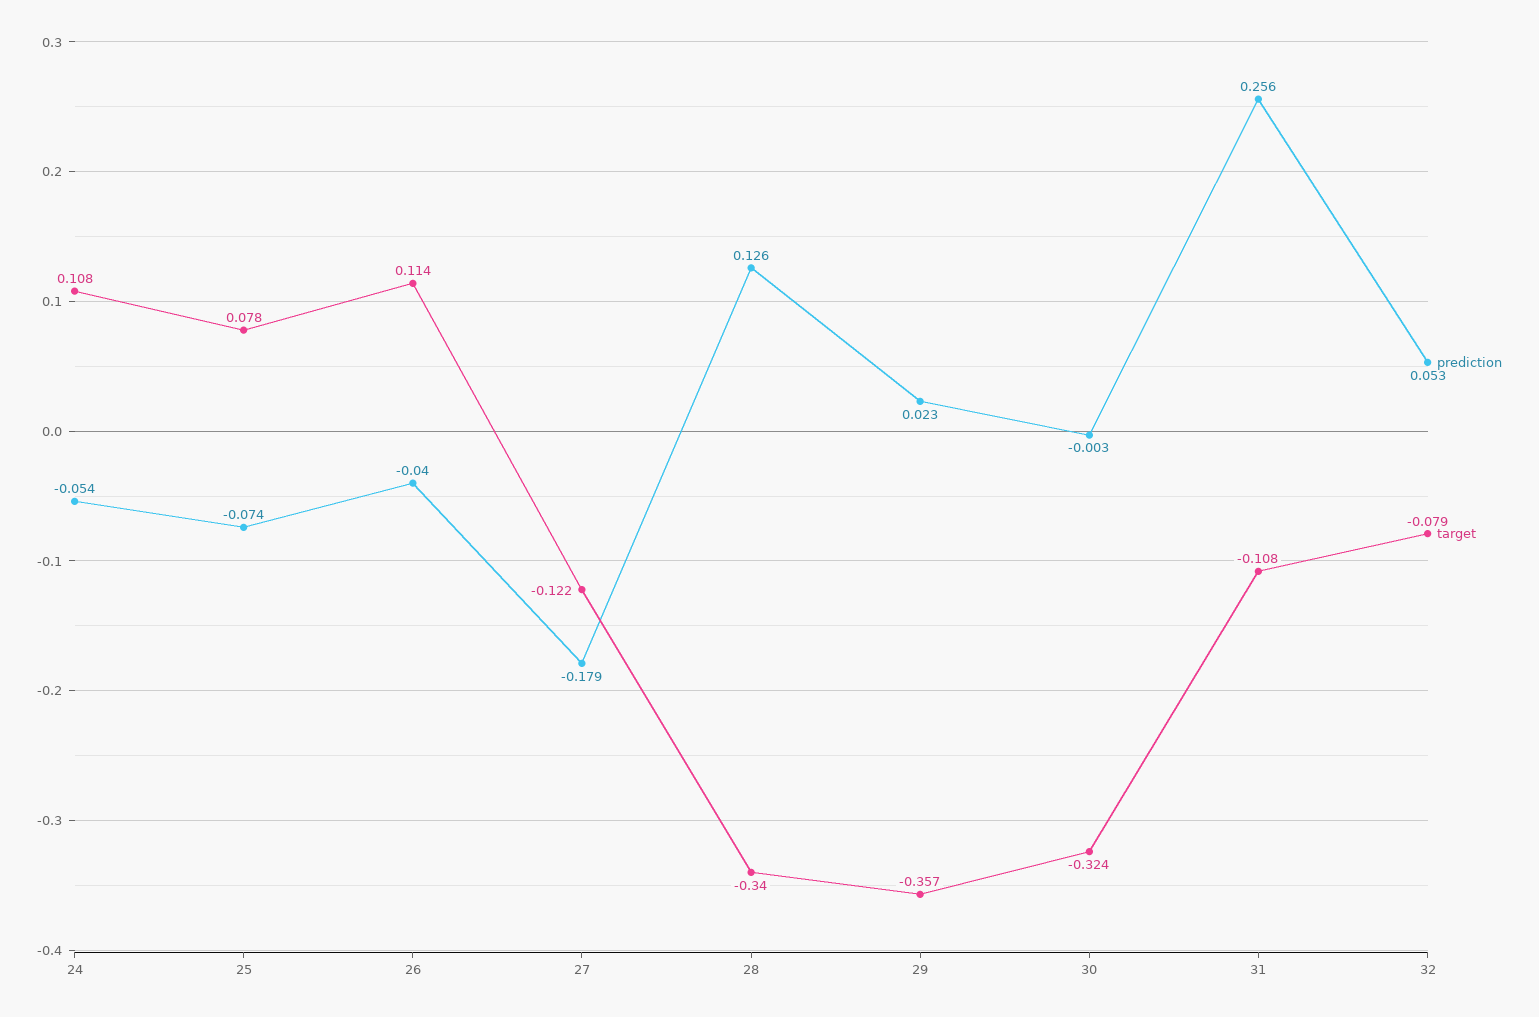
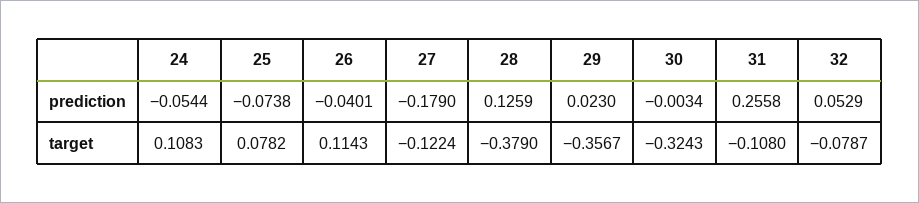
  {
    "prediction": {
      "24": -0.0544,
      "25": -0.0738,
      "26": -0.0401,
      "27": -0.179,
      "28": 0.1259,
      "29": 0.023,
      "30": -0.0034,
      "31": 0.2558,
      "32": 0.0529
    },
    "target": {
      "24": 0.1083,
      "25": 0.0782,
      "26": 0.1143,
      "27": -0.1224,
-     "28": -0.34,
+     "28": -0.379,
      "29": -0.3567,
      "30": -0.3243,
      "31": -0.108,
      "32": -0.0787
    }
  }

